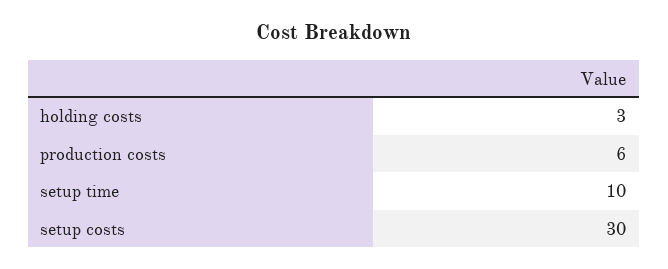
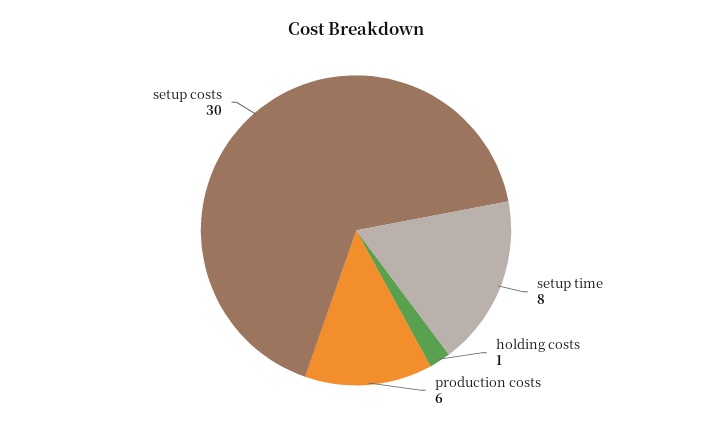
  {
-   "holding costs": 3,
+   "holding costs": 1,
    "production costs": 6,
-   "setup time": 10,
+   "setup time": 8,
    "setup costs": 30
  }

